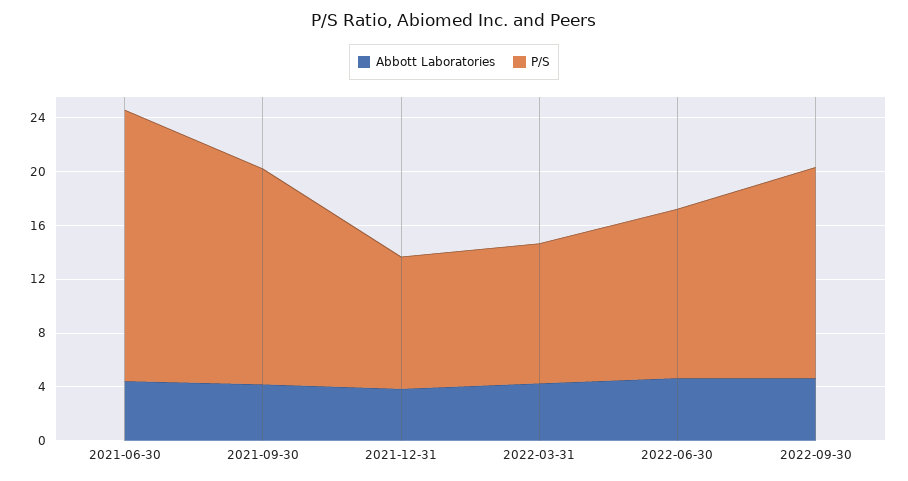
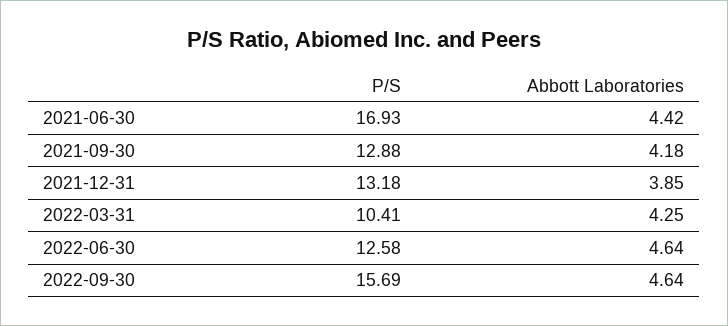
  {
    "Abbott Laboratories": {
      "2021-06-30": 4.42,
      "2021-09-30": 4.18,
      "2021-12-31": 3.85,
      "2022-03-31": 4.25,
      "2022-06-30": 4.64,
      "2022-09-30": 4.64
    },
    "P/S": {
-     "2021-06-30": 20,
+     "2021-06-30": 16.93,
-     "2021-09-30": 16,
+     "2021-09-30": 12.88,
-     "2021-12-31": 10,
+     "2021-12-31": 13.18,
      "2022-03-31": 10.41,
      "2022-06-30": 12.58,
      "2022-09-30": 15.69
    }
  }

